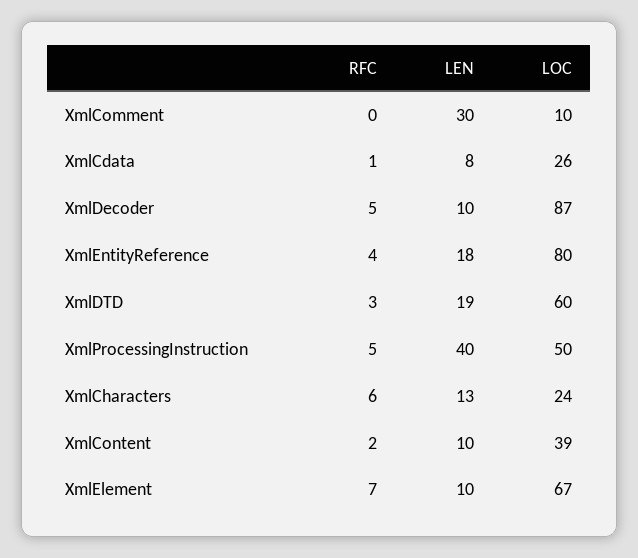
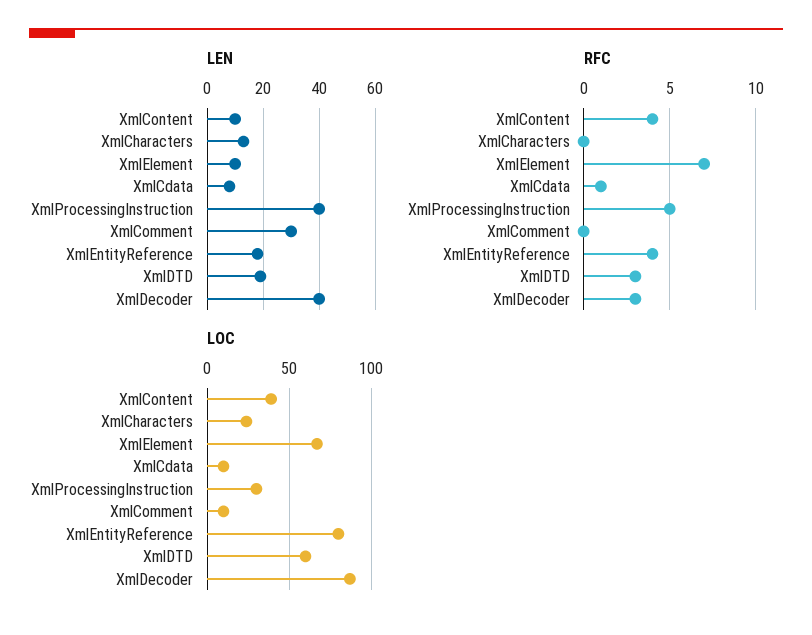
  {
    "RFC": {
      "XmlComment": 0,
      "XmlCdata": 1,
-     "XmlDecoder": 5,
+     "XmlDecoder": 3,
      "XmlEntityReference": 4,
      "XmlDTD": 3,
      "XmlProcessingInstruction": 5,
-     "XmlCharacters": 6,
+     "XmlCharacters": 0,
-     "XmlContent": 2,
+     "XmlContent": 4,
      "XmlElement": 7
    },
    "LEN": {
      "XmlComment": 30,
      "XmlCdata": 8,
-     "XmlDecoder": 10,
+     "XmlDecoder": 40,
      "XmlEntityReference": 18,
      "XmlDTD": 19,
      "XmlProcessingInstruction": 40,
      "XmlCharacters": 13,
      "XmlContent": 10,
      "XmlElement": 10
    },
    "LOC": {
      "XmlComment": 10,
-     "XmlCdata": 26,
+     "XmlCdata": 10,
      "XmlDecoder": 87,
      "XmlEntityReference": 80,
      "XmlDTD": 60,
-     "XmlProcessingInstruction": 50,
+     "XmlProcessingInstruction": 30,
      "XmlCharacters": 24,
      "XmlContent": 39,
      "XmlElement": 67
    }
  }

